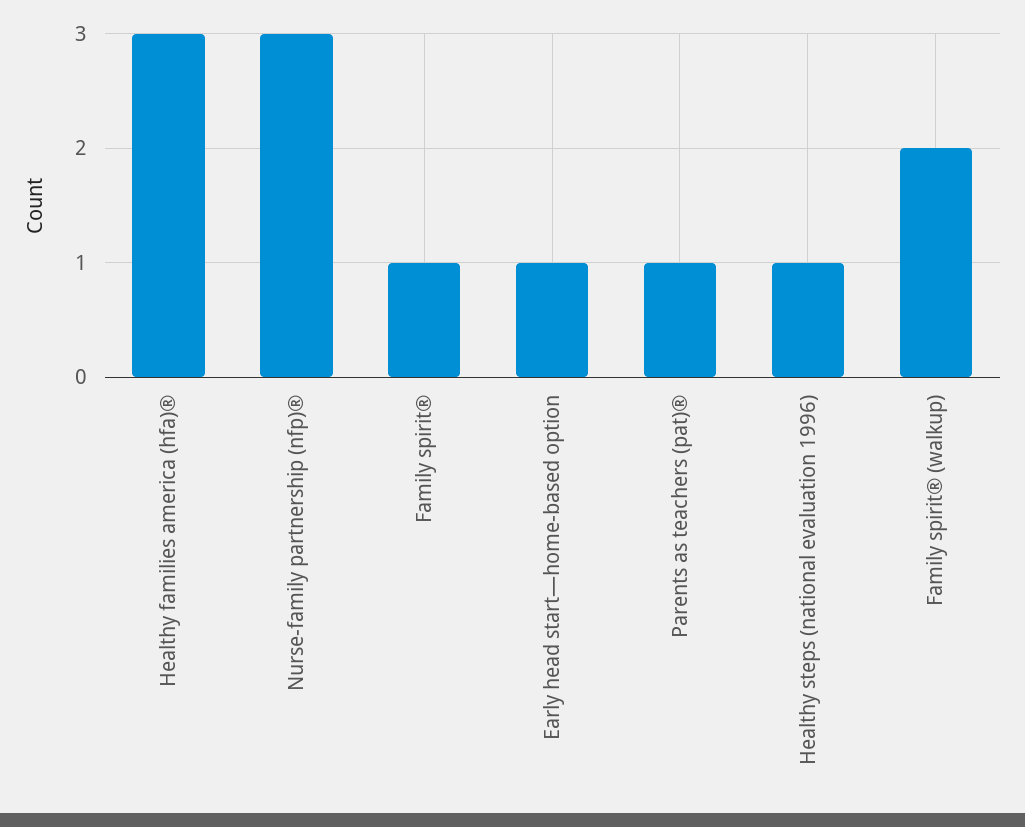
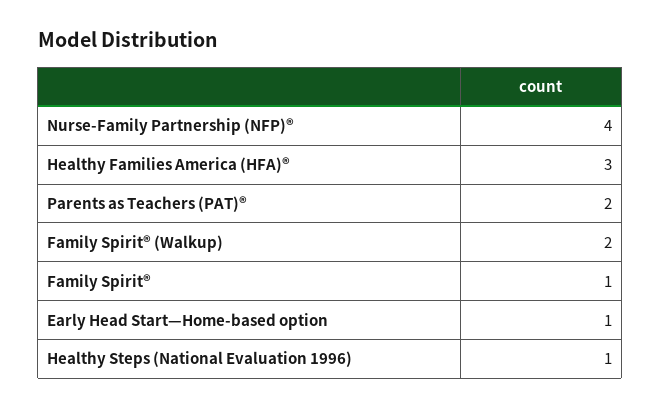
  {
    "Healthy families america (hfa)®": 3,
-   "Nurse-family partnership (nfp)®": 3,
+   "Nurse-family partnership (nfp)®": 4,
    "Family spirit®": 1,
    "Early head start—home-based option": 1,
-   "Parents as teachers (pat)®": 1,
+   "Parents as teachers (pat)®": 2,
    "Healthy steps (national evaluation 1996)": 1,
    "Family spirit® (walkup)": 2
  }

